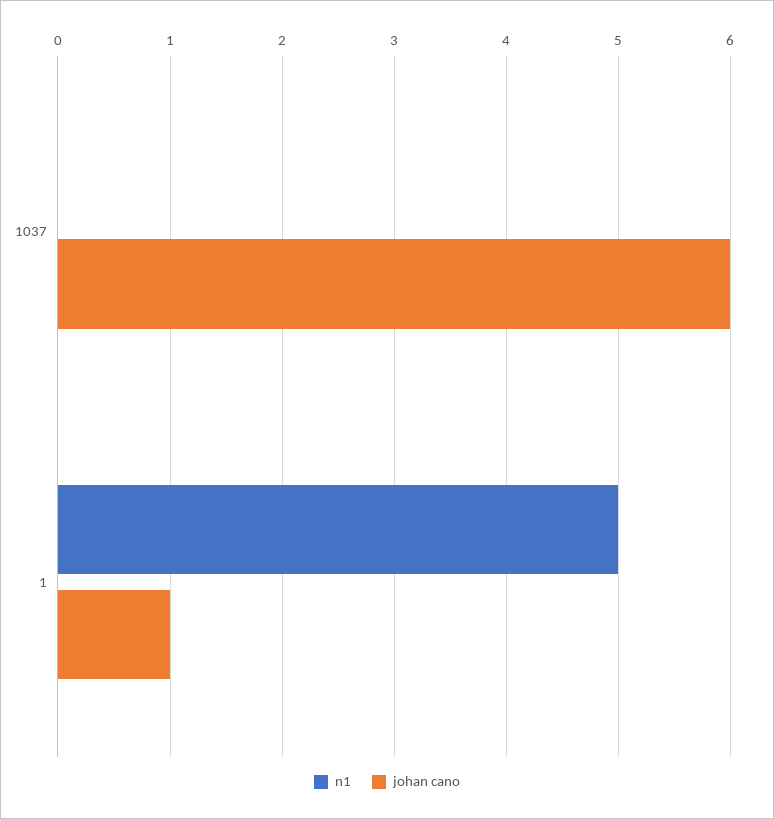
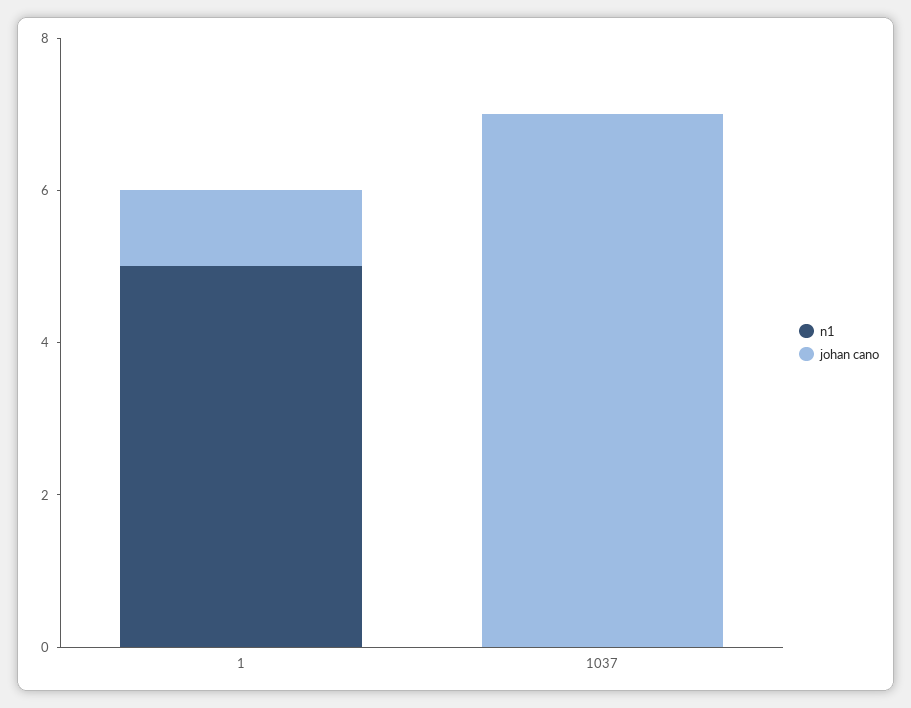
  {
    "n1": {
      "1037": 0,
      "1": 5
    },
    "johan cano": {
-     "1037": 6,
+     "1037": 7,
      "1": 1
    }
  }

